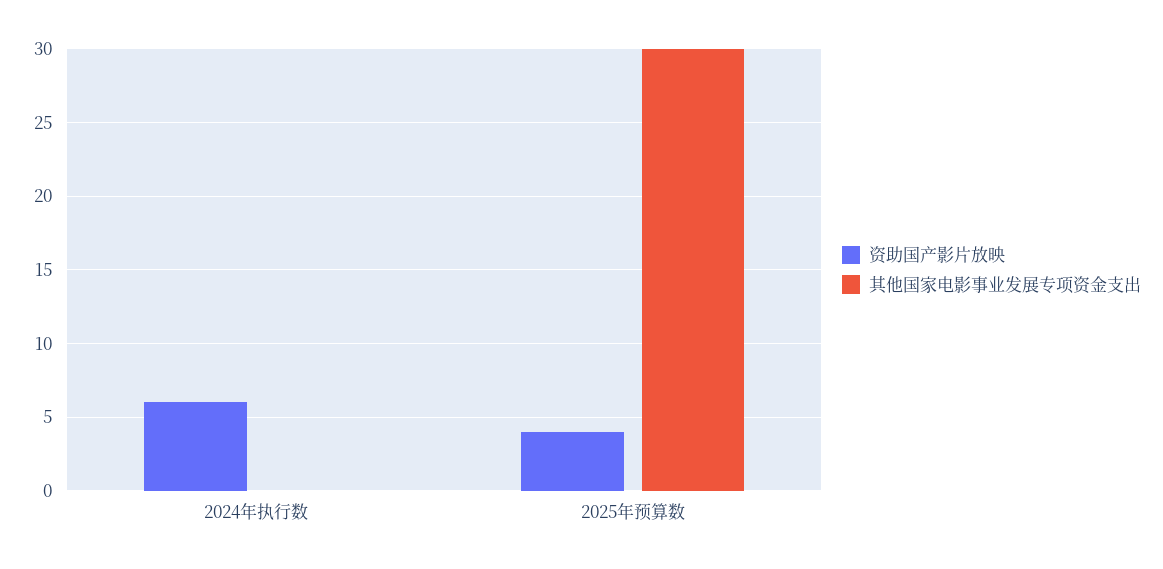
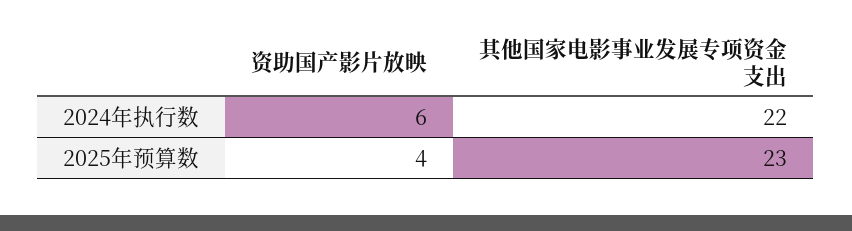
  {
    "资助国产影片放映": {
      "2024年执行数": 6,
      "2025年预算数": 4
    },
    "其他国家电影事业发展专项资金支出": {
-     "2024年执行数": 0,
+     "2024年执行数": 22,
-     "2025年预算数": 30
+     "2025年预算数": 23
    }
  }

